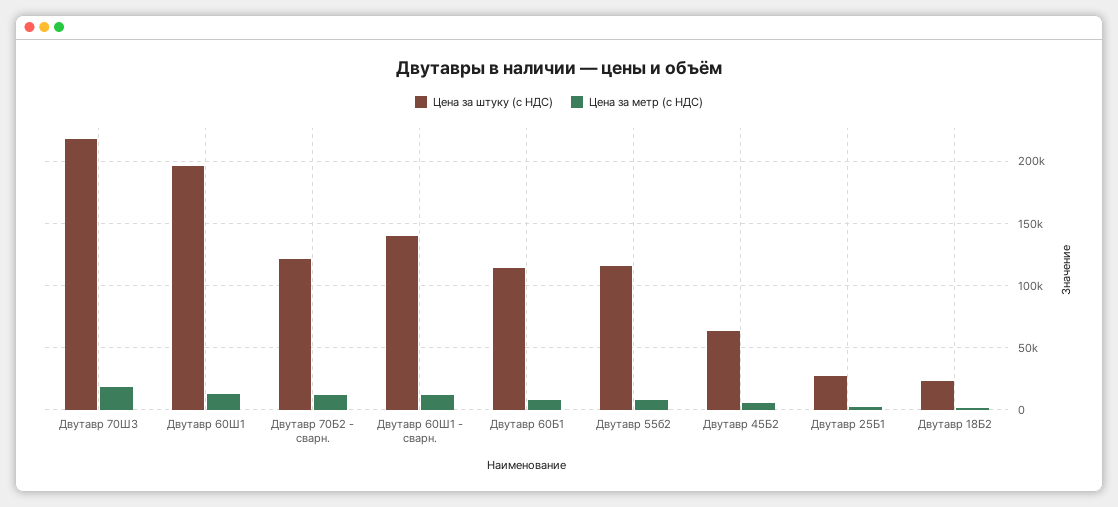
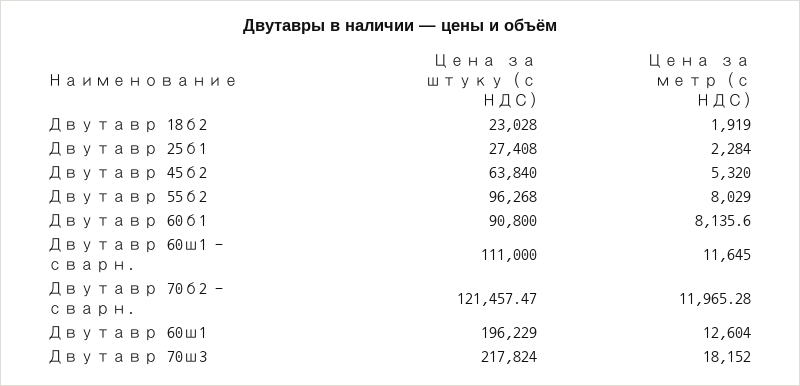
  {
    "Цена за штуку (с НДС)": {
      "Двутавр 70Ш3": 217824,
      "Двутавр 60Ш1": 196229,
      "Двутавр 70Б2 - сварн.": 121457.47,
-     "Двутавр 60Ш1 - сварн.": 140000,
+     "Двутавр 60Ш1 - сварн.": 111000,
-     "Двутавр 60Б1": 115000,
+     "Двутавр 60Б1": 90800,
-     "Двутавр 55б2": 115000,
+     "Двутавр 55б2": 96268,
      "Двутавр 45Б2": 63840,
      "Двутавр 25Б1": 27408,
      "Двутавр 18Б2": 23028
    },
    "Цена за метр (с НДС)": {
      "Двутавр 70Ш3": 18152,
      "Двутавр 60Ш1": 12604,
      "Двутавр 70Б2 - сварн.": 11965.28,
      "Двутавр 60Ш1 - сварн.": 11645,
      "Двутавр 60Б1": 8135.6,
      "Двутавр 55б2": 8029,
      "Двутавр 45Б2": 5320,
      "Двутавр 25Б1": 2284,
      "Двутавр 18Б2": 1919
    }
  }

